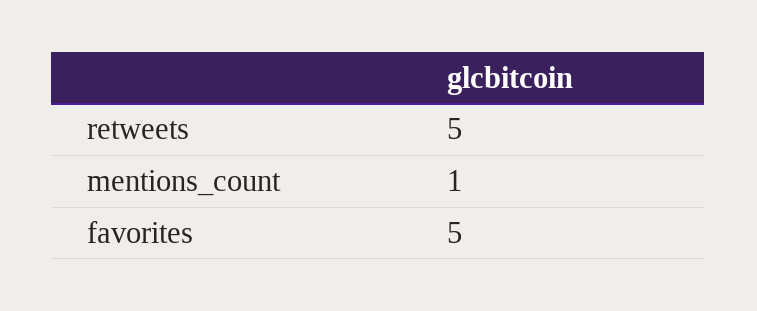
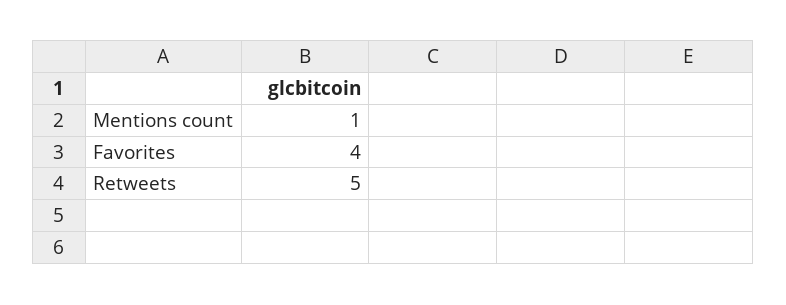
  {
    "retweets": 5,
    "mentions_count": 1,
-   "favorites": 5
+   "favorites": 4
  }

